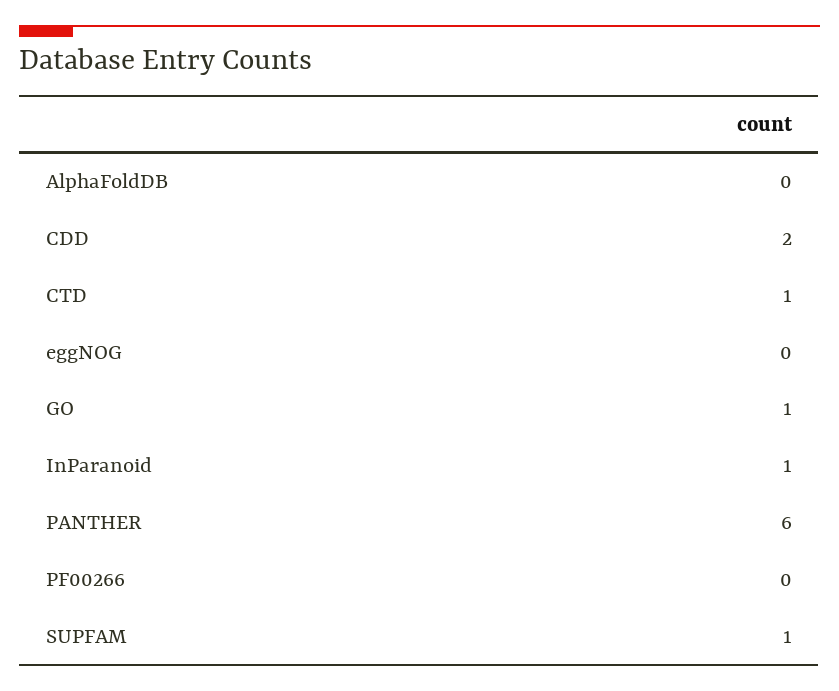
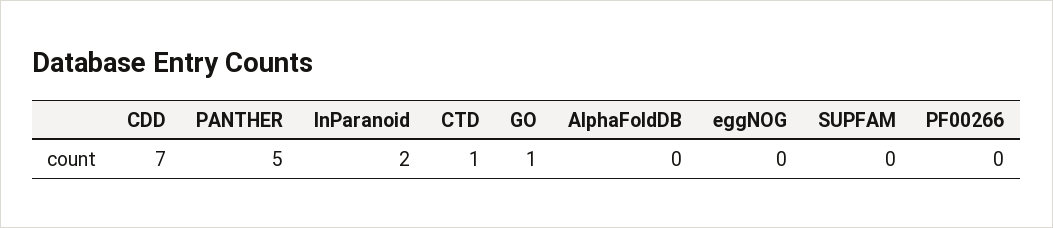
  {
    "AlphaFoldDB": 0,
-   "CDD": 2,
+   "CDD": 7,
    "CTD": 1,
    "eggNOG": 0,
    "GO": 1,
-   "InParanoid": 1,
+   "InParanoid": 2,
-   "PANTHER": 6,
+   "PANTHER": 5,
    "PF00266": 0,
-   "SUPFAM": 1
+   "SUPFAM": 0
  }

